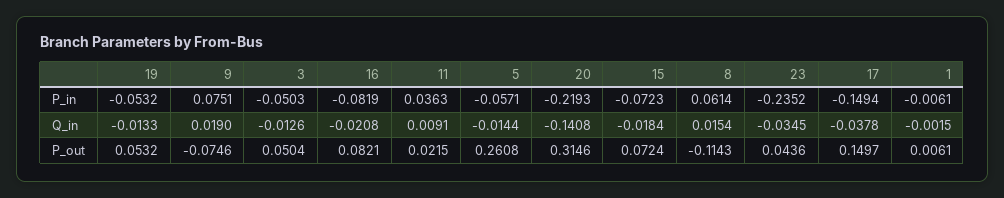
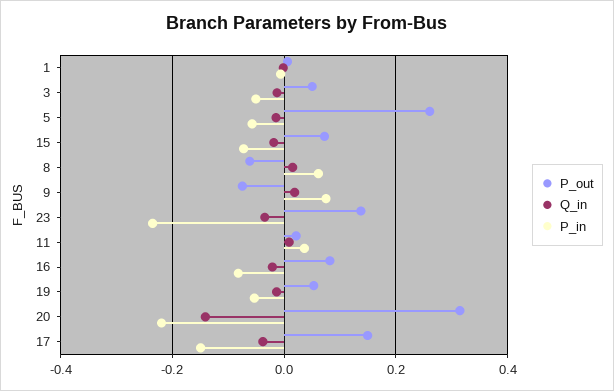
  {
    "P_in": {
      "19": -0.0532,
      "9": 0.0751,
      "3": -0.0503,
      "16": -0.0819,
      "11": 0.0363,
      "5": -0.0571,
      "20": -0.2193,
      "15": -0.0723,
      "8": 0.0614,
      "23": -0.2352,
      "17": -0.1494,
      "1": -0.0061
    },
    "Q_in": {
      "19": -0.0133,
      "9": 0.019,
      "3": -0.0126,
      "16": -0.0208,
      "11": 0.0091,
      "5": -0.0144,
      "20": -0.1408,
      "15": -0.0184,
      "8": 0.0154,
      "23": -0.0345,
      "17": -0.0378,
      "1": -0.0015
    },
    "P_out": {
      "19": 0.0532,
      "9": -0.0746,
      "3": 0.0504,
      "16": 0.0821,
      "11": 0.0215,
      "5": 0.2608,
      "20": 0.3146,
      "15": 0.0724,
-     "8": -0.1143,
+     "8": -0.06,
-     "23": 0.0436,
+     "23": 0.14,
      "17": 0.1497,
      "1": 0.0061
    }
  }

